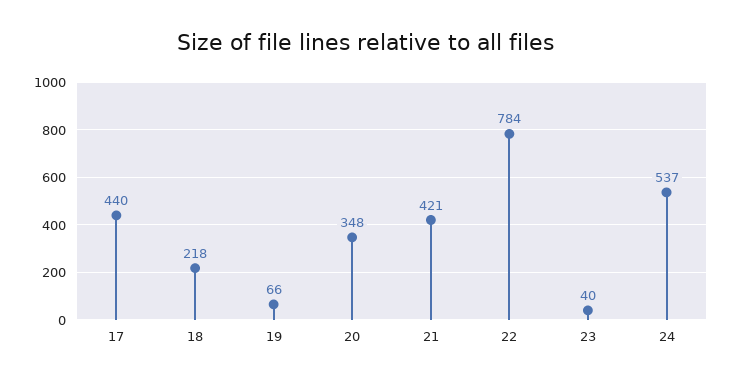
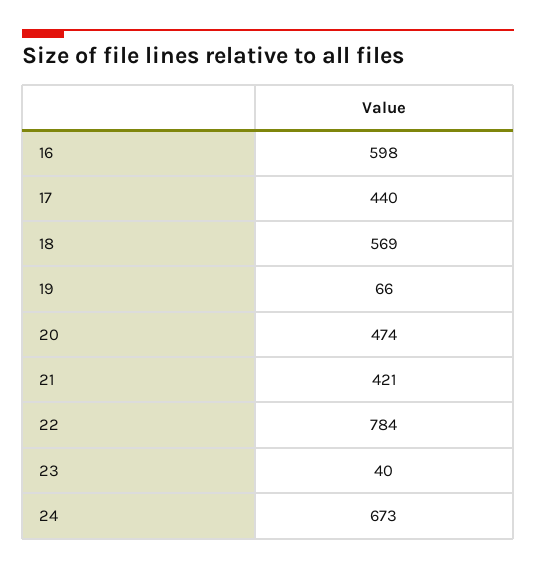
  {
    "17": 440,
-   "18": 218,
+   "18": 569,
    "19": 66,
-   "20": 348,
+   "20": 474,
    "21": 421,
    "22": 784,
    "23": 40,
-   "24": 537
+   "24": 673,
+   "16": 598
  }

